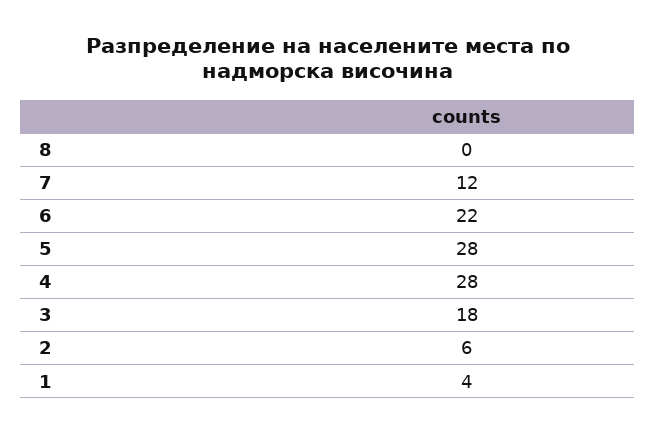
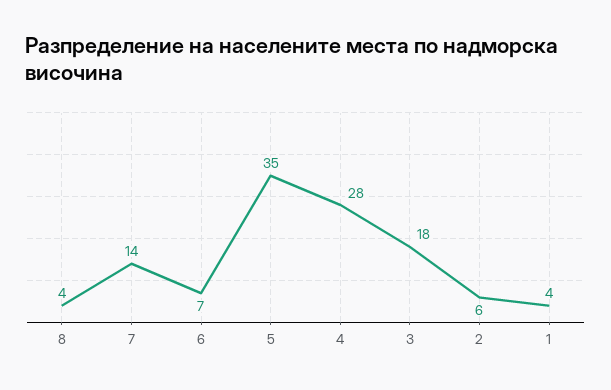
  {
-   "8": 0,
+   "8": 4,
-   "7": 12,
+   "7": 14,
-   "6": 22,
+   "6": 7,
-   "5": 28,
+   "5": 35,
    "4": 28,
    "3": 18,
    "2": 6,
    "1": 4
  }

